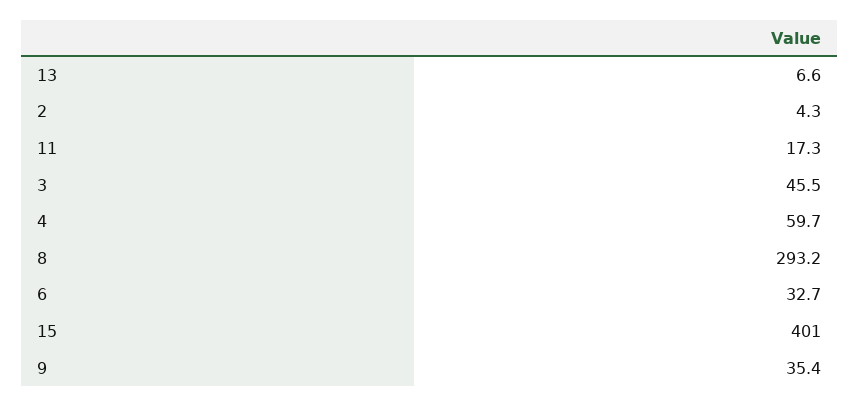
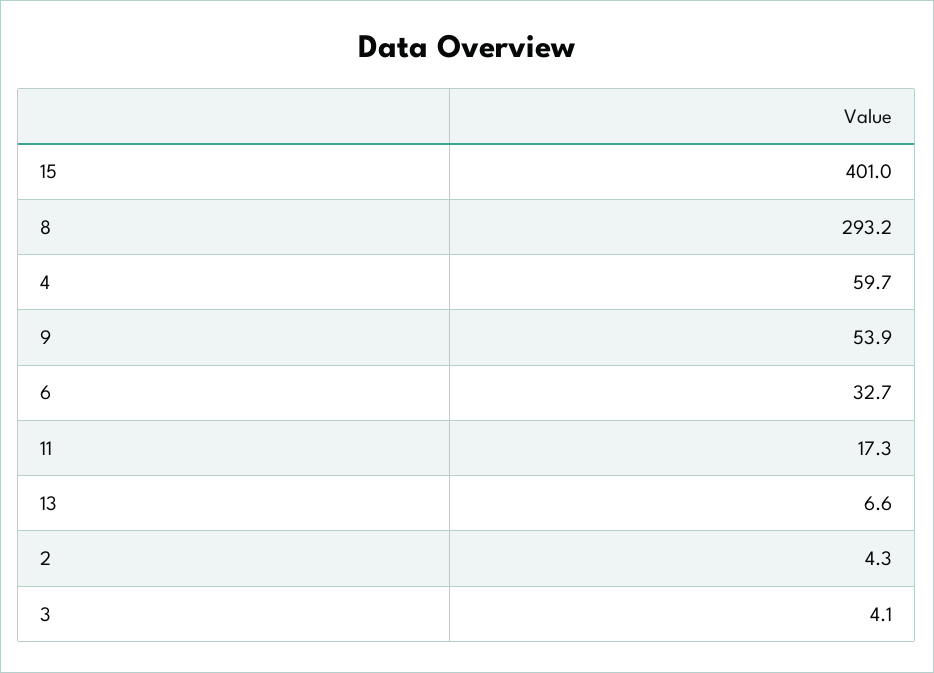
  {
    "13": 6.6,
    "2": 4.3,
    "11": 17.3,
-   "3": 45.5,
+   "3": 4.1,
    "4": 59.7,
    "8": 293.2,
    "6": 32.7,
    "15": 401,
-   "9": 35.4
+   "9": 53.9
  }

